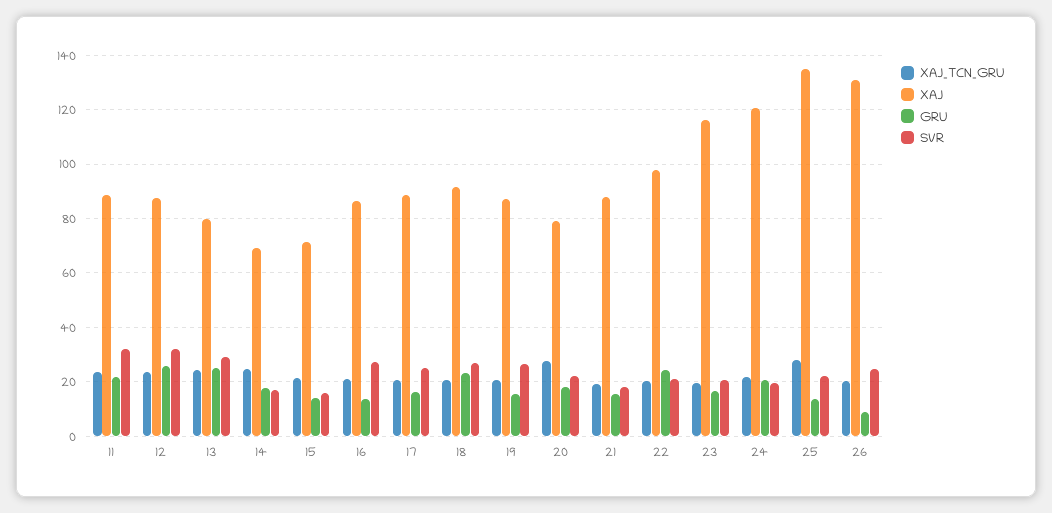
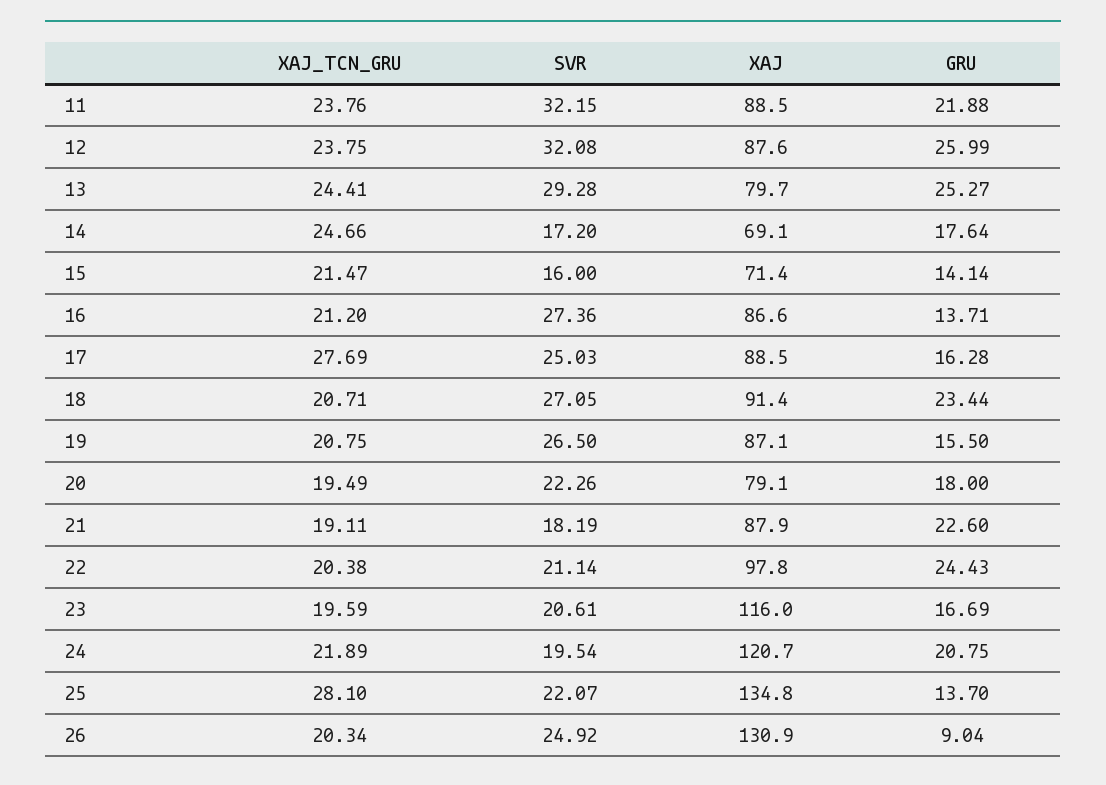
  {
    "XAJ_TCN_GRU": {
      "11": 23.76,
      "12": 23.75,
      "13": 24.41,
      "14": 24.66,
      "15": 21.47,
      "16": 21.2,
-     "17": 20,
+     "17": 27.69,
      "18": 20.71,
      "19": 20.75,
-     "20": 27.5,
+     "20": 19.49,
      "21": 19.11,
      "22": 20.38,
      "23": 19.59,
      "24": 21.89,
      "25": 28.1,
      "26": 20.34
    },
    "XAJ": {
      "11": 88.5,
      "12": 87.6,
      "13": 79.7,
      "14": 69.1,
      "15": 71.4,
      "16": 86.6,
      "17": 88.5,
      "18": 91.4,
      "19": 87.1,
      "20": 79.1,
      "21": 87.9,
      "22": 97.8,
      "23": 116,
      "24": 120.7,
      "25": 134.8,
      "26": 130.9
    },
    "GRU": {
      "11": 21.88,
      "12": 25.99,
      "13": 25.27,
      "14": 17.64,
      "15": 14.14,
      "16": 13.71,
      "17": 16.28,
      "18": 23.44,
      "19": 15.5,
      "20": 18,
-     "21": 15,
+     "21": 22.6,
      "22": 24.43,
      "23": 16.69,
      "24": 20.75,
      "25": 13.7,
      "26": 9.04
    },
    "SVR": {
      "11": 32.15,
      "12": 32.08,
      "13": 29.28,
      "14": 17.2,
      "15": 16,
      "16": 27.36,
      "17": 25.03,
      "18": 27.05,
      "19": 26.5,
      "20": 22.26,
      "21": 18.19,
      "22": 21.14,
      "23": 20.61,
      "24": 19.54,
      "25": 22.07,
      "26": 24.92
    }
  }

